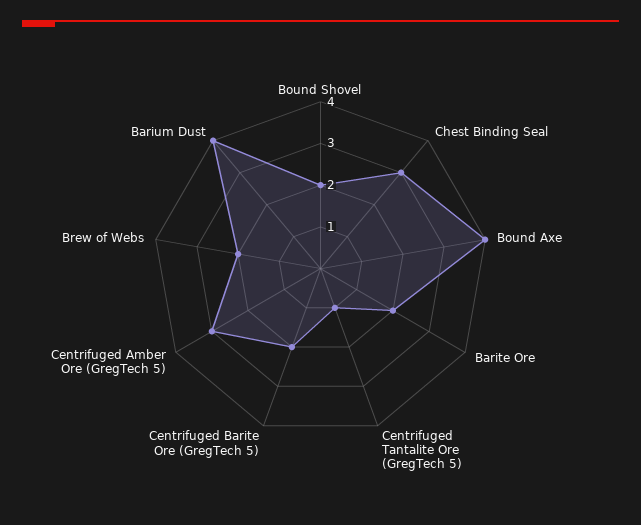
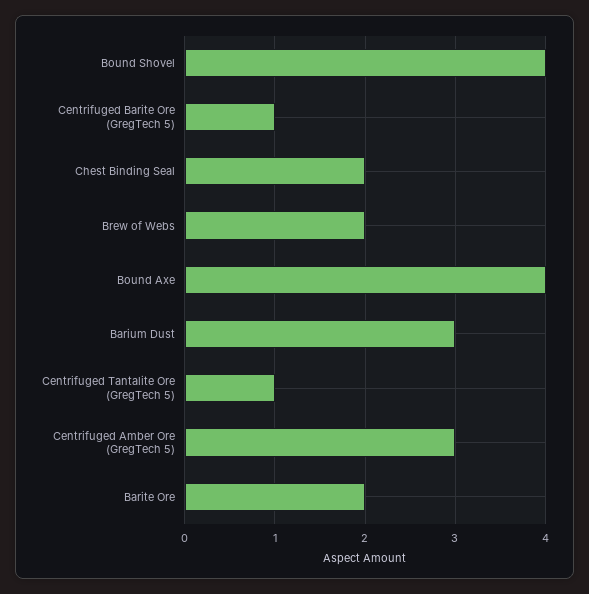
  {
-   "Bound Shovel": 2,
+   "Bound Shovel": 4,
-   "Chest Binding Seal": 3,
+   "Chest Binding Seal": 2,
    "Bound Axe": 4,
    "Barite Ore": 2,
    "Centrifuged Tantalite Ore (GregTech 5)": 1,
-   "Centrifuged Barite Ore (GregTech 5)": 2,
+   "Centrifuged Barite Ore (GregTech 5)": 1,
    "Centrifuged Amber Ore (GregTech 5)": 3,
    "Brew of Webs": 2,
-   "Barium Dust": 4
+   "Barium Dust": 3
  }

